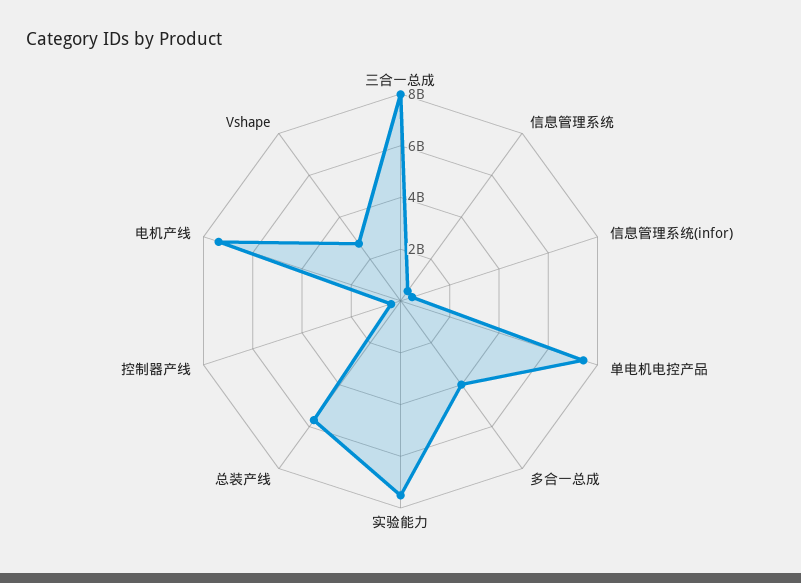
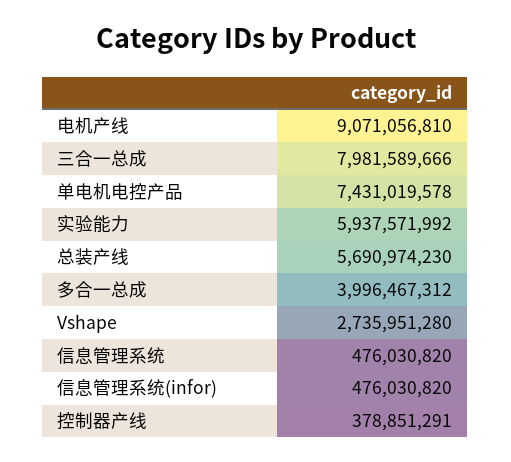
  {
    "三合一总成": 7981589666,
    "信息管理系统": 476030820,
    "信息管理系统(infor)": 476030820,
    "单电机电控产品": 7431019578,
    "多合一总成": 3996467312,
-   "实验能力": 7500000000,
+   "实验能力": 5937571992,
    "总装产线": 5690974230,
    "控制器产线": 378851291,
-   "电机产线": 7500000000,
+   "电机产线": 9071056810,
    "Vshape": 2735951280
  }

